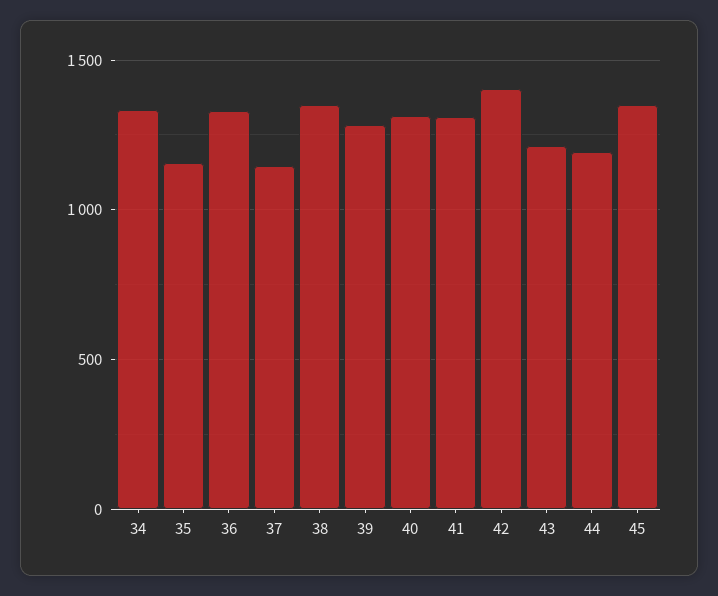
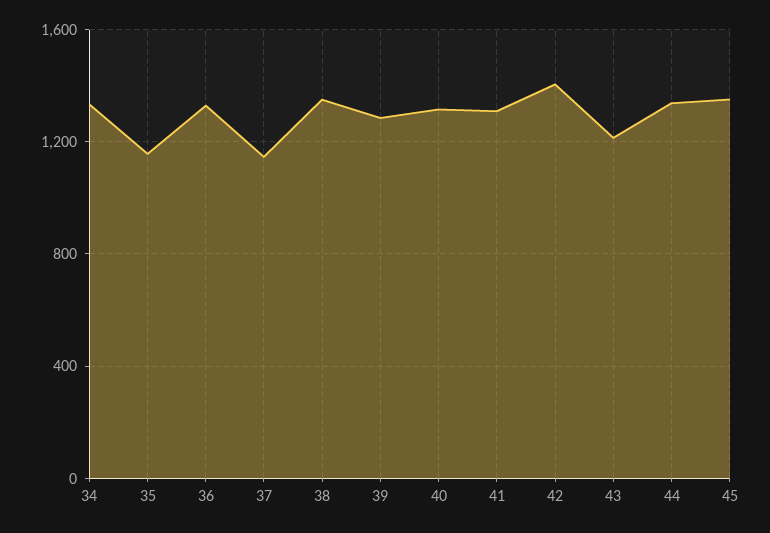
  {
    "34": 1350,
    "35": 1150,
    "36": 1350,
    "37": 1150,
    "38": 1350,
    "39": 1300,
    "40": 1300,
    "41": 1300,
    "42": 1400,
    "43": 1200,
-   "44": 1200,
+   "44": 1350,
    "45": 1350
  }

